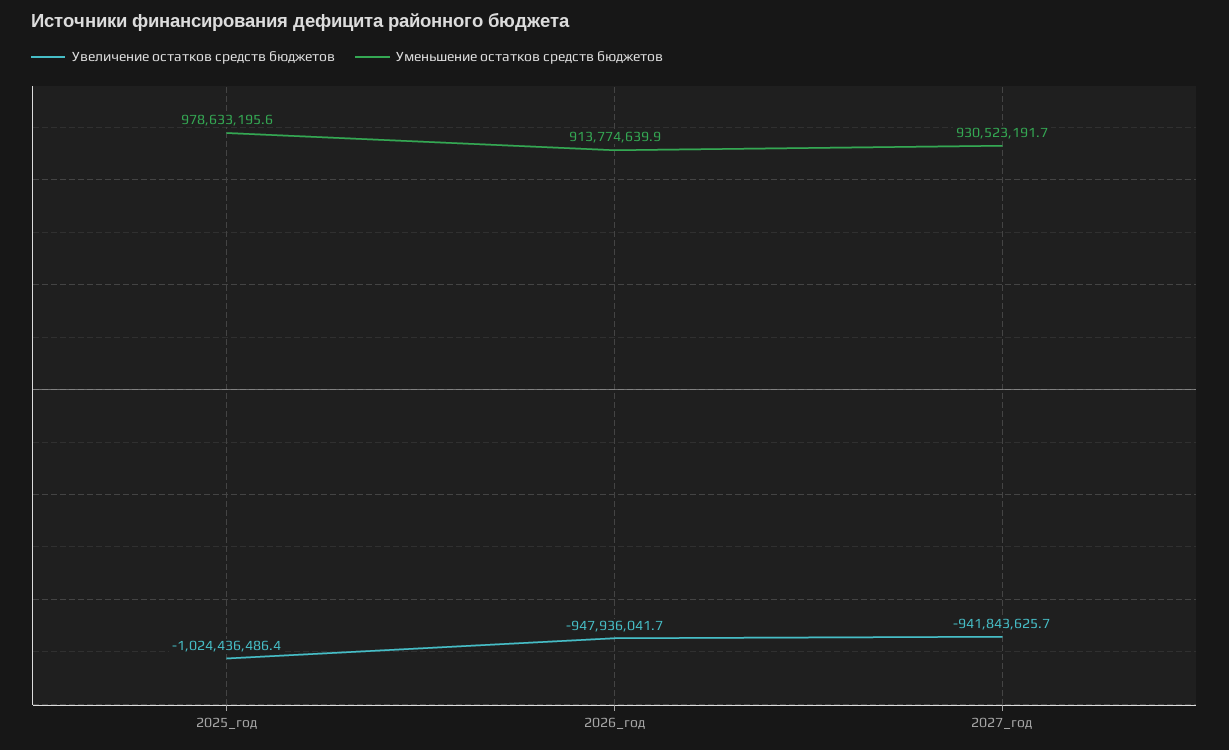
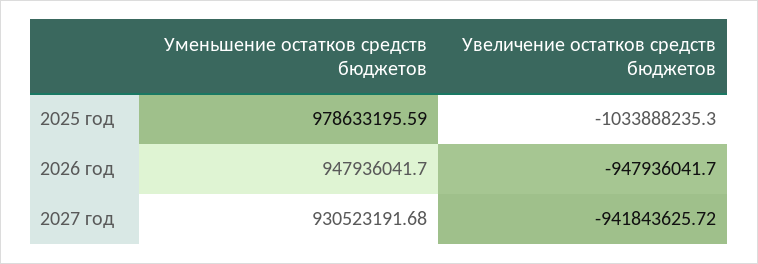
  {
    "Увеличение остатков средств бюджетов": {
-     "2025_год": -1024436486.4,
+     "2025_год": -1033888235.3,
      "2026_год": -947936041.7,
      "2027_год": -941843625.72
    },
    "Уменьшение остатков средств бюджетов": {
      "2025_год": 978633195.59,
-     "2026_год": 913774639.9,
+     "2026_год": 947936041.7,
      "2027_год": 930523191.68
    }
  }

